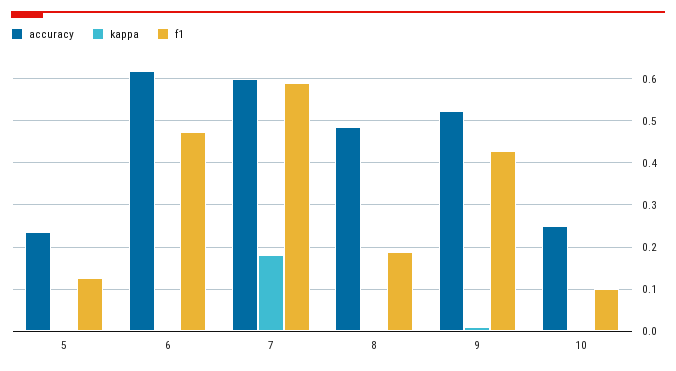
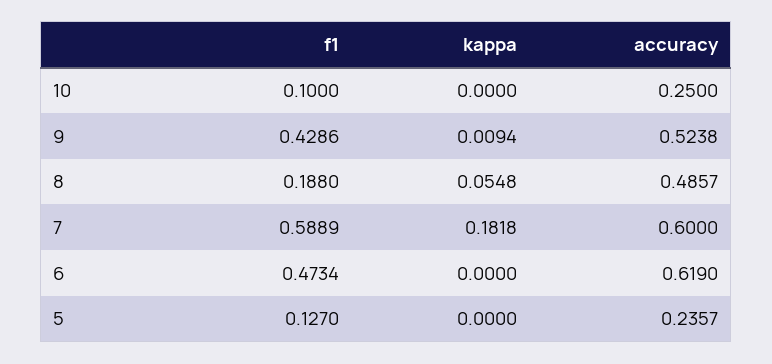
  {
    "accuracy": {
      "5": 0.2357,
      "6": 0.619,
      "7": 0.6,
      "8": 0.4857,
      "9": 0.5238,
      "10": 0.25
    },
    "kappa": {
      "5": 0,
      "6": 0,
      "7": 0.1818,
-     "8": 0,
+     "8": 0.0548,
      "9": 0.0094,
      "10": 0
    },
    "f1": {
      "5": 0.127,
      "6": 0.4734,
      "7": 0.5889,
      "8": 0.188,
      "9": 0.4286,
      "10": 0.1
    }
  }

